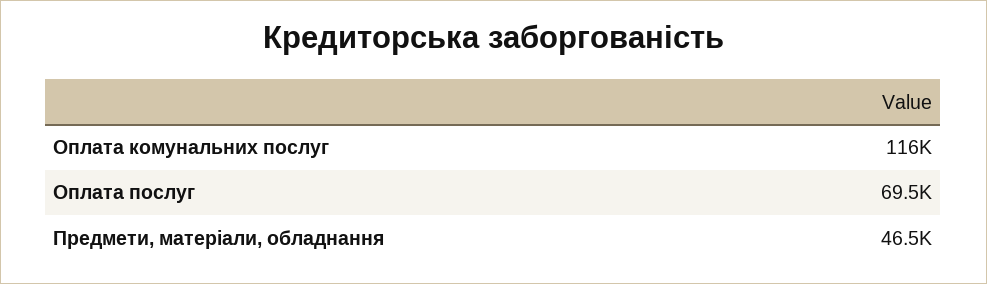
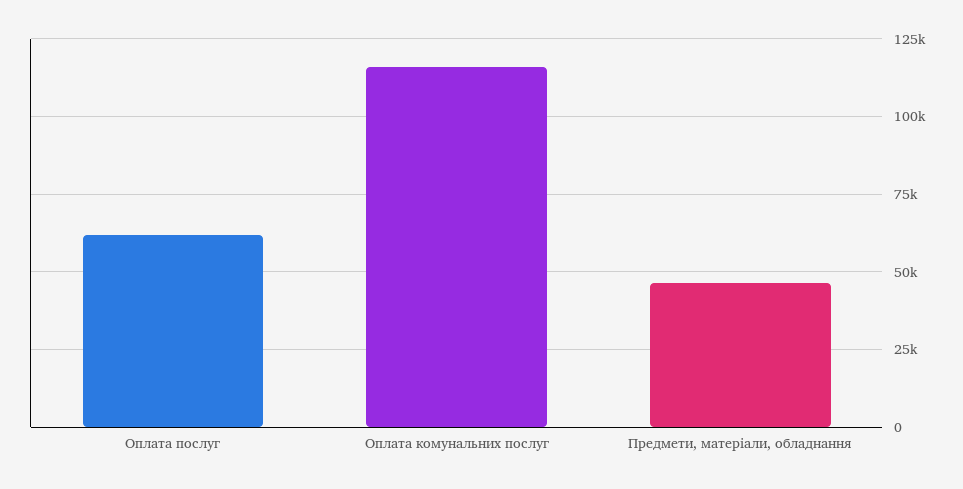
  {
    "Оплата комунальних послуг": 116000,
-   "Оплата послуг": 69500,
+   "Оплата послуг": 62500,
    "Предмети, матеріали, обладнання": 46500
  }

